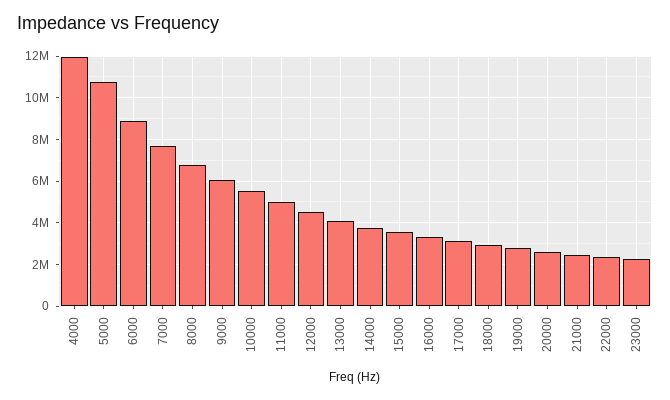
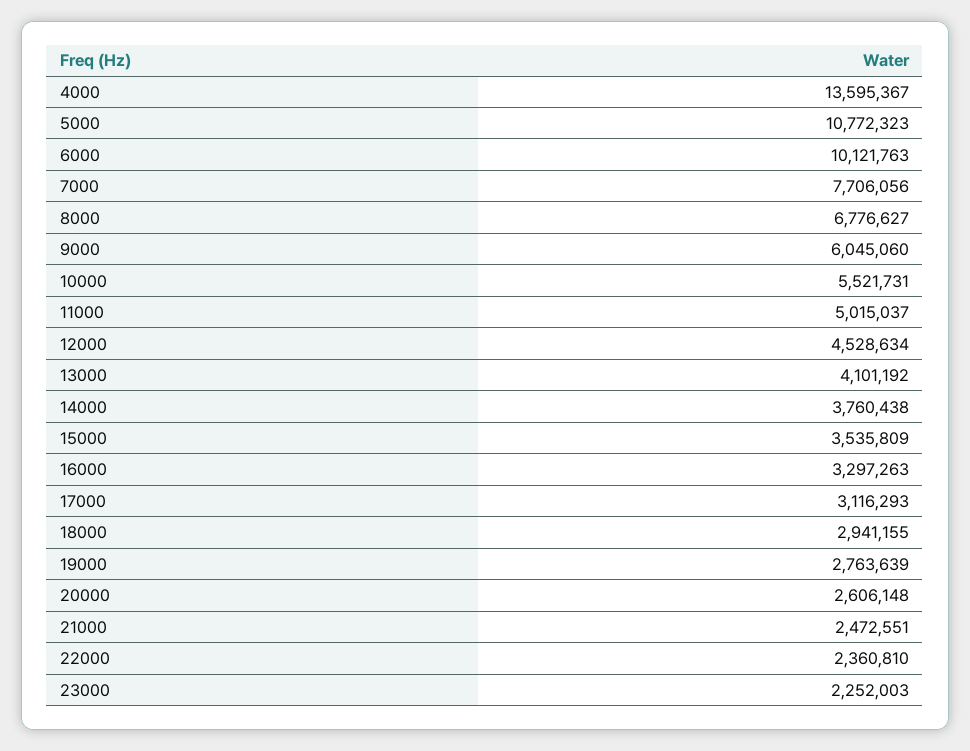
  {
-   "4000": 12000000,
+   "4000": 13595367,
    "5000": 10772323,
-   "6000": 9000000,
+   "6000": 10121763,
    "7000": 7706056,
    "8000": 6776627,
    "9000": 6045060,
    "10000": 5521731,
    "11000": 5015037,
    "12000": 4528634,
    "13000": 4101192,
    "14000": 3760438,
    "15000": 3535809,
    "16000": 3297263,
    "17000": 3116293,
    "18000": 2941155,
    "19000": 2763639,
    "20000": 2606148,
    "21000": 2472551,
    "22000": 2360810,
    "23000": 2252003
  }

